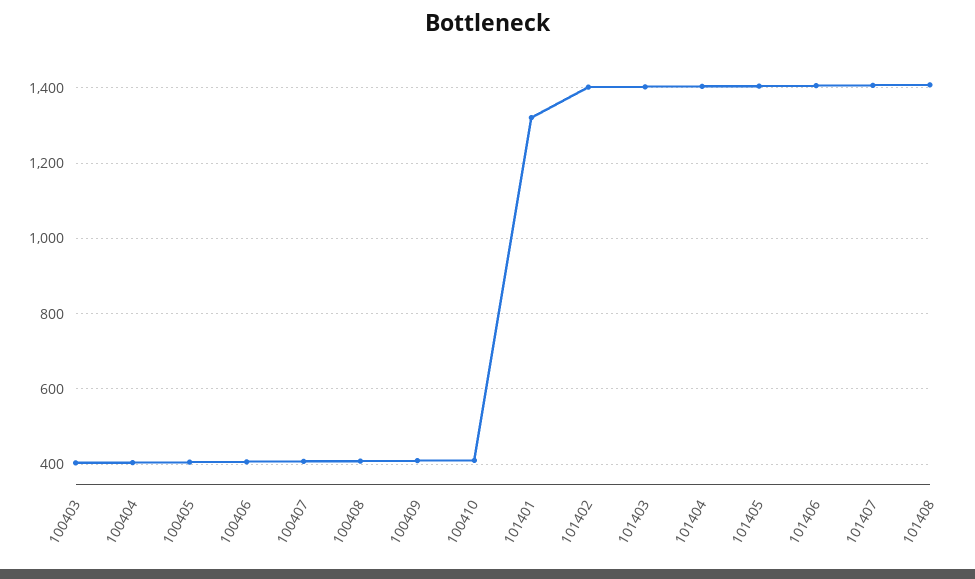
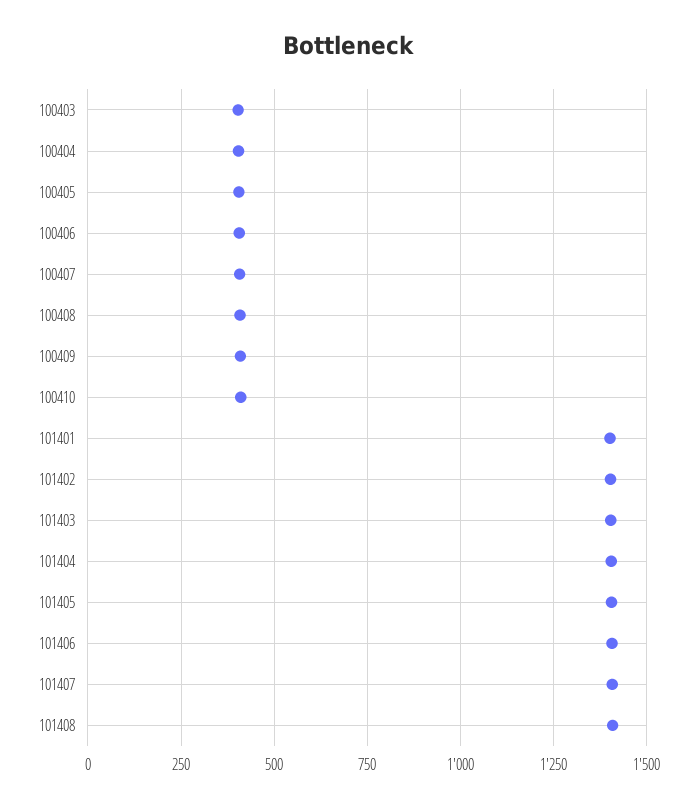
  {
    "100403": 400,
    "100404": 400,
    "100405": 400,
    "100406": 400,
    "100407": 400,
    "100408": 400,
    "100409": 400,
    "100410": 420,
-   "101401": 1320,
+   "101401": 1400,
    "101402": 1400,
    "101403": 1400,
    "101404": 1400,
    "101405": 1400,
    "101406": 1400,
    "101407": 1400,
    "101408": 1400
  }

